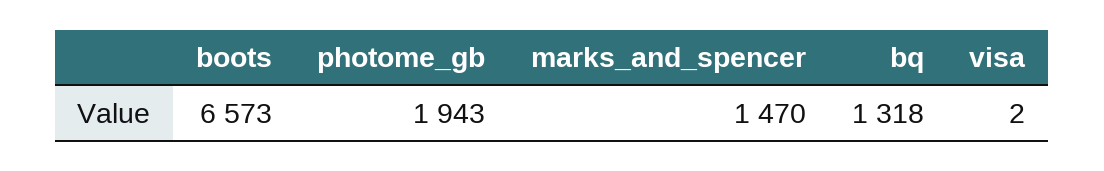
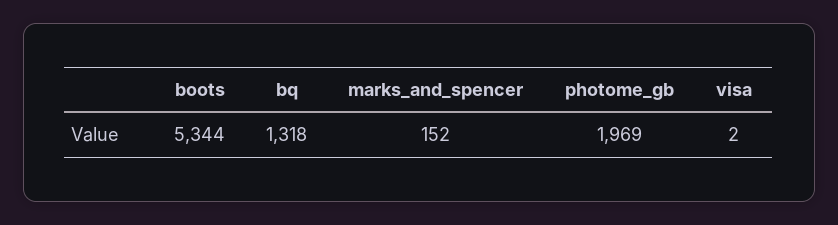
  {
-   "boots": 6573,
+   "boots": 5344,
-   "photome_gb": 1943,
+   "photome_gb": 1969,
-   "marks_and_spencer": 1470,
+   "marks_and_spencer": 152,
    "bq": 1318,
    "visa": 2
  }

